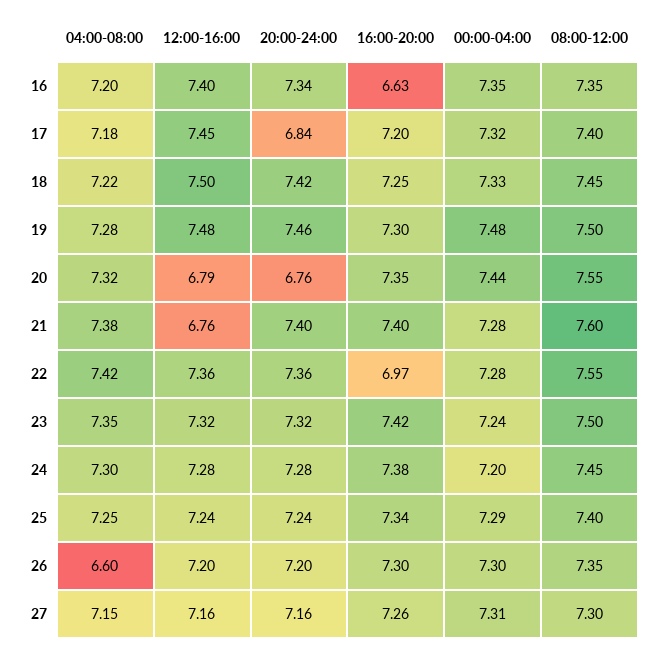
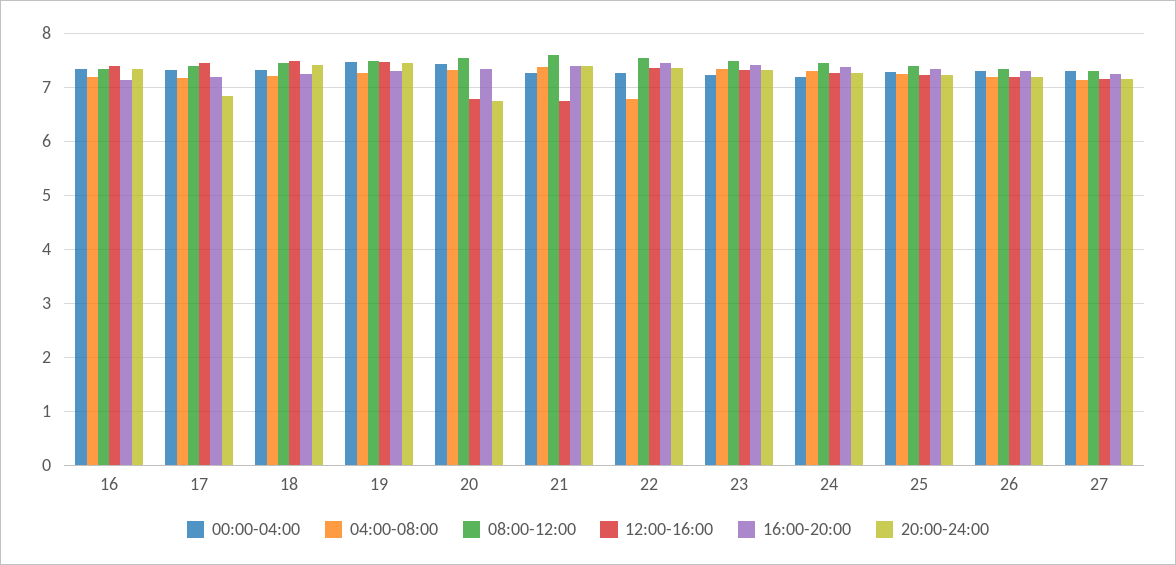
  {
    "04:00-08:00": {
      "16": 7.2,
      "17": 7.18,
      "18": 7.22,
      "19": 7.28,
      "20": 7.32,
      "21": 7.38,
-     "22": 7.42,
+     "22": 6.8,
      "23": 7.35,
      "24": 7.3,
      "25": 7.25,
-     "26": 6.6,
+     "26": 7.2,
      "27": 7.15
    },
    "12:00-16:00": {
      "16": 7.4,
      "17": 7.45,
      "18": 7.5,
      "19": 7.48,
      "20": 6.79,
      "21": 6.76,
      "22": 7.36,
      "23": 7.32,
      "24": 7.28,
      "25": 7.24,
      "26": 7.2,
      "27": 7.16
    },
    "20:00-24:00": {
      "16": 7.34,
      "17": 6.84,
      "18": 7.42,
      "19": 7.46,
      "20": 6.76,
      "21": 7.4,
      "22": 7.36,
      "23": 7.32,
      "24": 7.28,
      "25": 7.24,
      "26": 7.2,
      "27": 7.16
    },
    "16:00-20:00": {
-     "16": 6.63,
+     "16": 7.2,
      "17": 7.2,
      "18": 7.25,
      "19": 7.3,
      "20": 7.35,
      "21": 7.4,
-     "22": 6.97,
+     "22": 7.4,
      "23": 7.42,
      "24": 7.38,
      "25": 7.34,
      "26": 7.3,
      "27": 7.26
    },
    "00:00-04:00": {
      "16": 7.35,
      "17": 7.32,
      "18": 7.33,
      "19": 7.48,
      "20": 7.44,
      "21": 7.28,
      "22": 7.28,
      "23": 7.24,
      "24": 7.2,
      "25": 7.29,
      "26": 7.3,
      "27": 7.31
    },
    "08:00-12:00": {
      "16": 7.35,
      "17": 7.4,
      "18": 7.45,
      "19": 7.5,
      "20": 7.55,
      "21": 7.6,
      "22": 7.55,
      "23": 7.5,
      "24": 7.45,
      "25": 7.4,
      "26": 7.35,
      "27": 7.3
    }
  }

